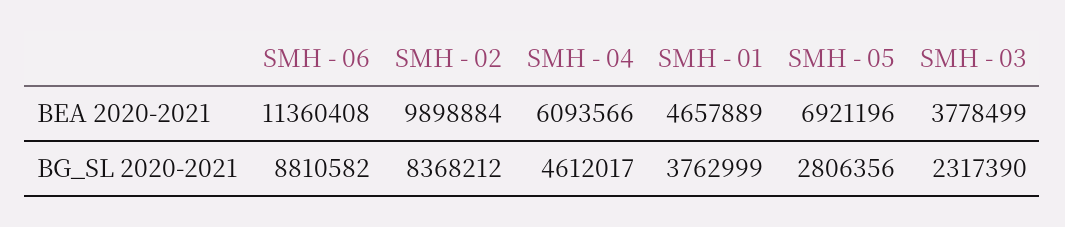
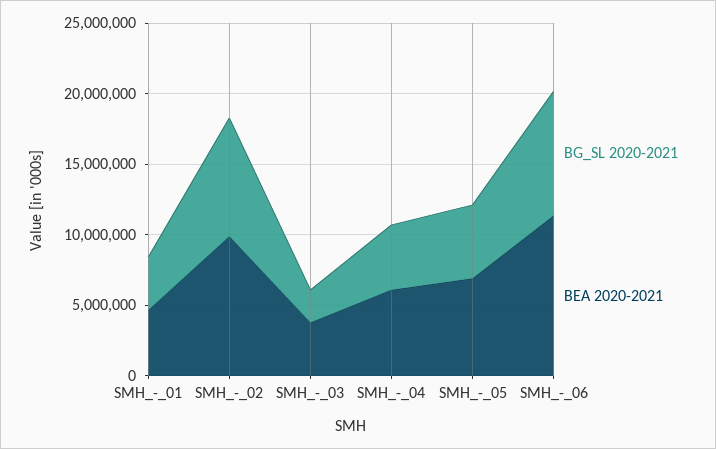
  {
    "BEA 2020-2021": {
      "SMH - 06": 11360408,
      "SMH - 02": 9898884,
      "SMH - 04": 6093566,
      "SMH - 01": 4657889,
      "SMH - 05": 6921196,
      "SMH - 03": 3778499
    },
    "BG_SL 2020-2021": {
      "SMH - 06": 8810582,
      "SMH - 02": 8368212,
      "SMH - 04": 4612017,
      "SMH - 01": 3762999,
-     "SMH - 05": 2806356,
+     "SMH - 05": 5000000,
      "SMH - 03": 2317390
    }
  }

